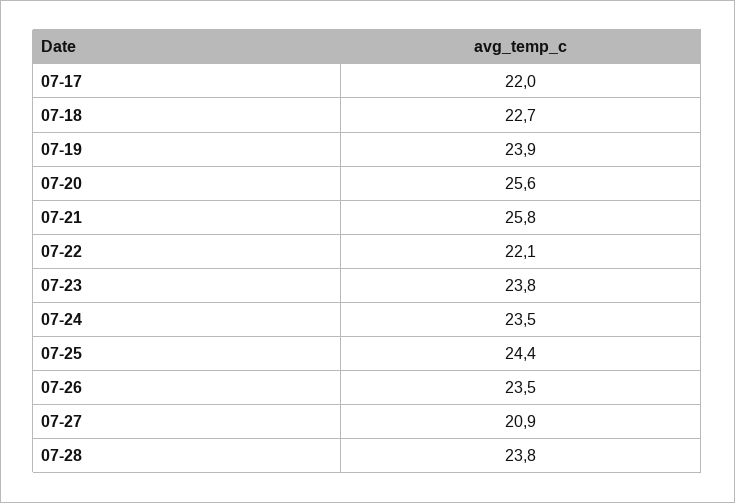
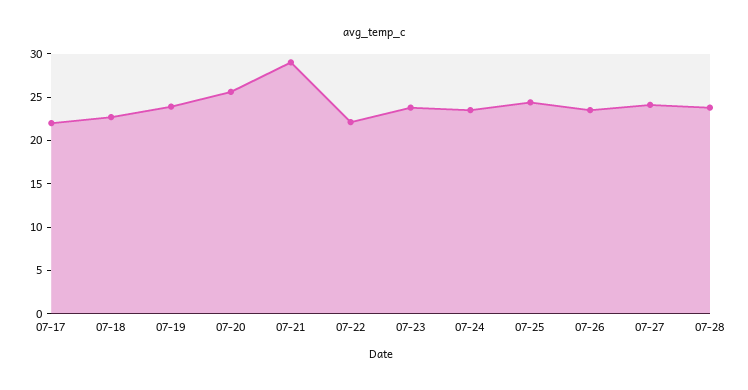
  {
    "07-17": 22,
    "07-18": 22.7,
    "07-19": 23.9,
    "07-20": 25.6,
-   "07-21": 25.8,
+   "07-21": 29,
    "07-22": 22.1,
    "07-23": 23.8,
    "07-24": 23.5,
    "07-25": 24.4,
    "07-26": 23.5,
-   "07-27": 20.9,
+   "07-27": 24,
    "07-28": 23.8
  }

